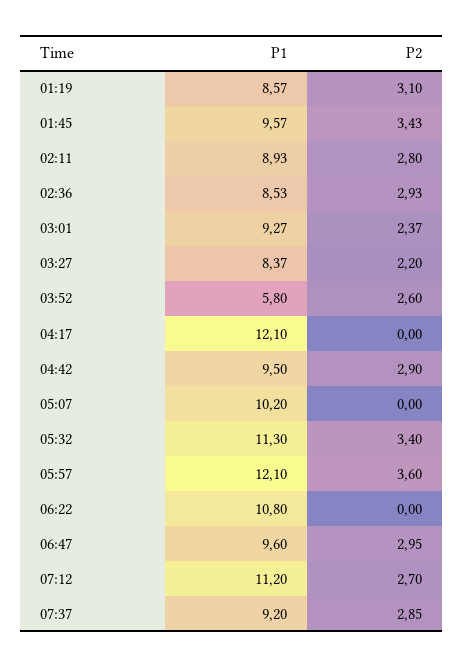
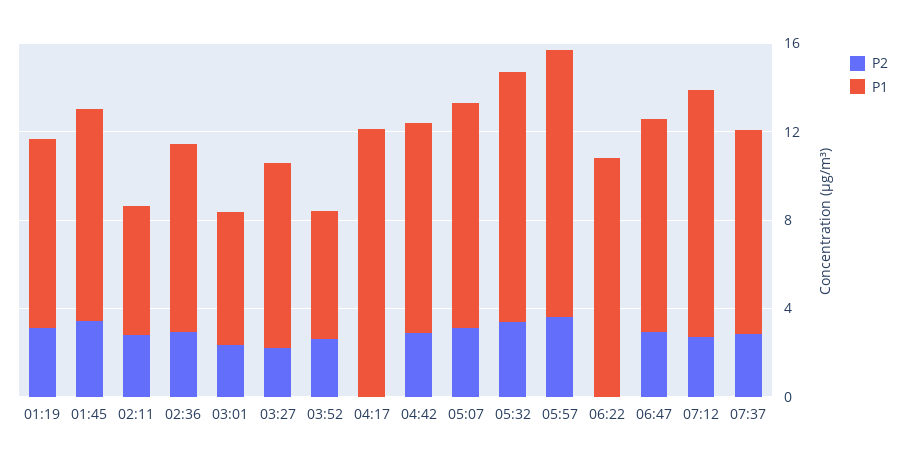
  {
    "P1": {
      "01:19": 8.57,
      "01:45": 9.57,
-     "02:11": 8.93,
+     "02:11": 6,
      "02:36": 8.53,
-     "03:01": 9.27,
+     "03:01": 6,
      "03:27": 8.37,
      "03:52": 5.8,
      "04:17": 12.1,
      "04:42": 9.5,
      "05:07": 10.2,
      "05:32": 11.3,
      "05:57": 12.1,
      "06:22": 10.8,
      "06:47": 9.6,
      "07:12": 11.2,
      "07:37": 9.2
    },
    "P2": {
      "01:19": 3.1,
      "01:45": 3.43,
      "02:11": 2.8,
      "02:36": 2.93,
      "03:01": 2.37,
      "03:27": 2.2,
      "03:52": 2.6,
      "04:17": 0,
      "04:42": 2.9,
-     "05:07": 0,
+     "05:07": 3,
      "05:32": 3.4,
      "05:57": 3.6,
      "06:22": 0,
      "06:47": 2.95,
      "07:12": 2.7,
      "07:37": 2.85
    }
  }

